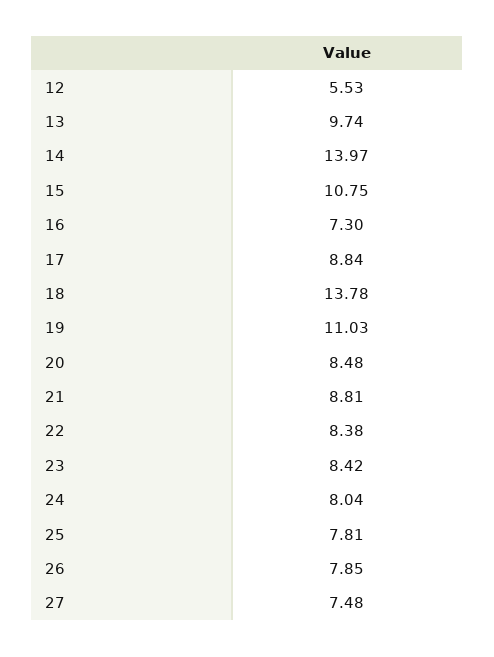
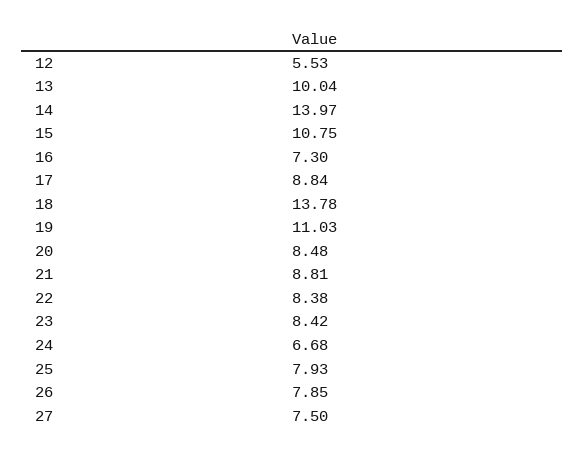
  {
    "12": 5.53,
-   "13": 9.74,
+   "13": 10.04,
    "14": 13.97,
    "15": 10.75,
    "16": 7.3,
    "17": 8.84,
    "18": 13.78,
    "19": 11.03,
    "20": 8.48,
    "21": 8.81,
    "22": 8.38,
    "23": 8.42,
-   "24": 8.04,
+   "24": 6.68,
-   "25": 7.81,
+   "25": 7.93,
    "26": 7.85,
-   "27": 7.48
+   "27": 7.5
  }

